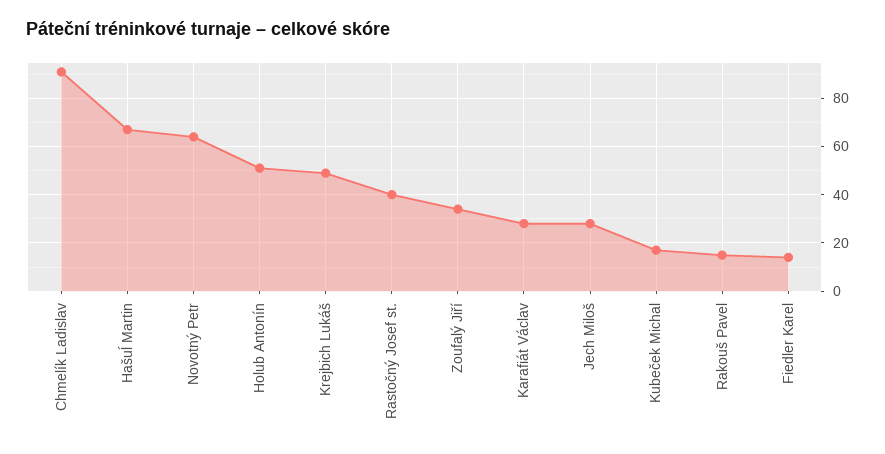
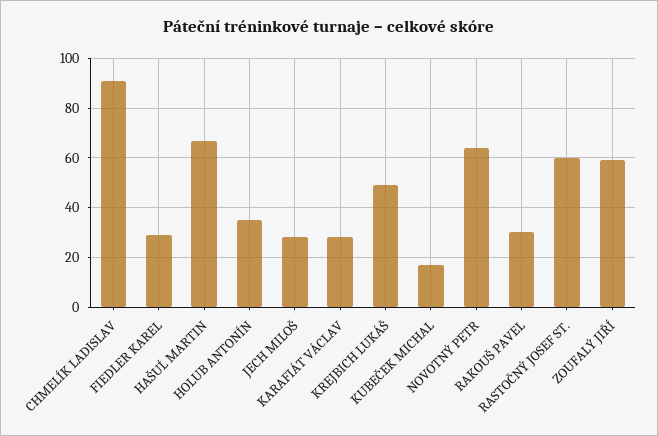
  {
    "Chmelík Ladislav": 90,
    "Hašuĺ Martin": 65,
    "Novotný Petr": 65,
-   "Holub Antonín": 50,
+   "Holub Antonín": 35,
    "Krejbich Lukáš": 50,
-   "Rastočný Josef st.": 40,
+   "Rastočný Josef st.": 60,
-   "Zoufalý Jiří": 35,
+   "Zoufalý Jiří": 60,
    "Karafiát Václav": 30,
    "Jech Miloš": 30,
    "Kubeček Michal": 15,
-   "Rakouš Pavel": 15,
+   "Rakouš Pavel": 30,
-   "Fiedler Karel": 15
+   "Fiedler Karel": 30
  }

